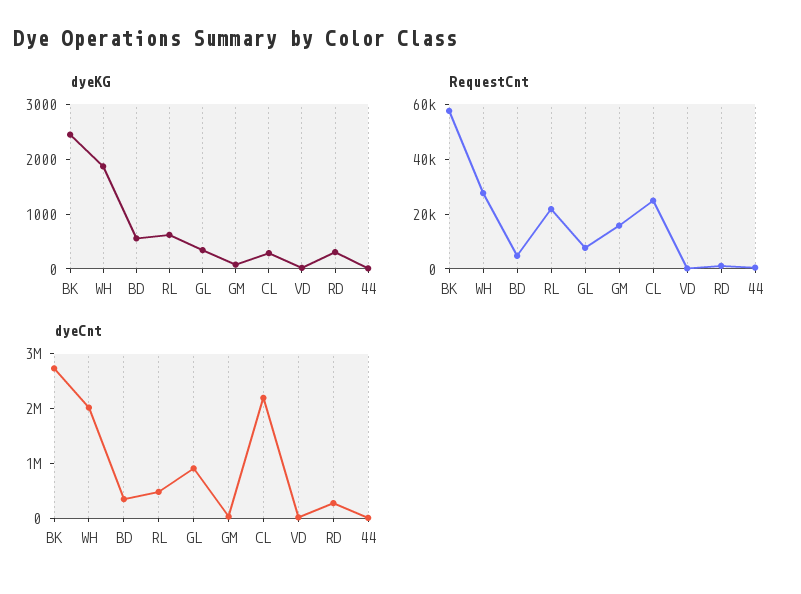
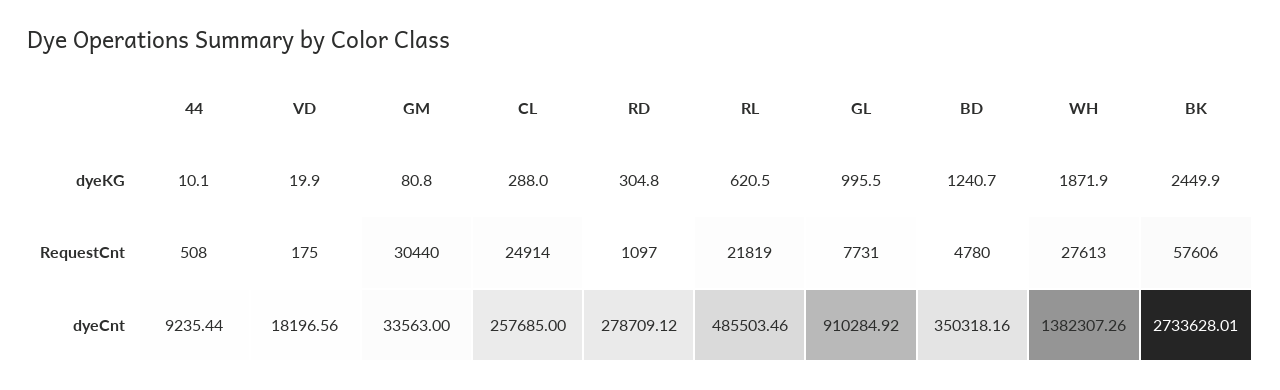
  {
    "dyeKG": {
      "BK": 2449.9,
      "WH": 1871.9,
-     "BD": 600,
+     "BD": 1240.7,
      "RL": 620.5,
-     "GL": 400,
+     "GL": 995.5,
      "GM": 80.8,
      "CL": 288,
      "VD": 19.9,
      "RD": 304.8,
      "44": 10.1
    },
    "RequestCnt": {
      "BK": 57606,
      "WH": 27613,
      "BD": 4780,
      "RL": 21819,
      "GL": 7731,
-     "GM": 15000,
+     "GM": 30440,
      "CL": 24914,
      "VD": 175,
      "RD": 1097,
      "44": 508
    },
    "dyeCnt": {
      "BK": 2733628.01,
-     "WH": 2000000,
+     "WH": 1382307.26,
      "BD": 350318.16,
      "RL": 485503.46,
      "GL": 910284.92,
      "GM": 33563,
-     "CL": 2200000,
+     "CL": 257685,
      "VD": 18196.56,
      "RD": 278709.12,
      "44": 9235.44
    }
  }

